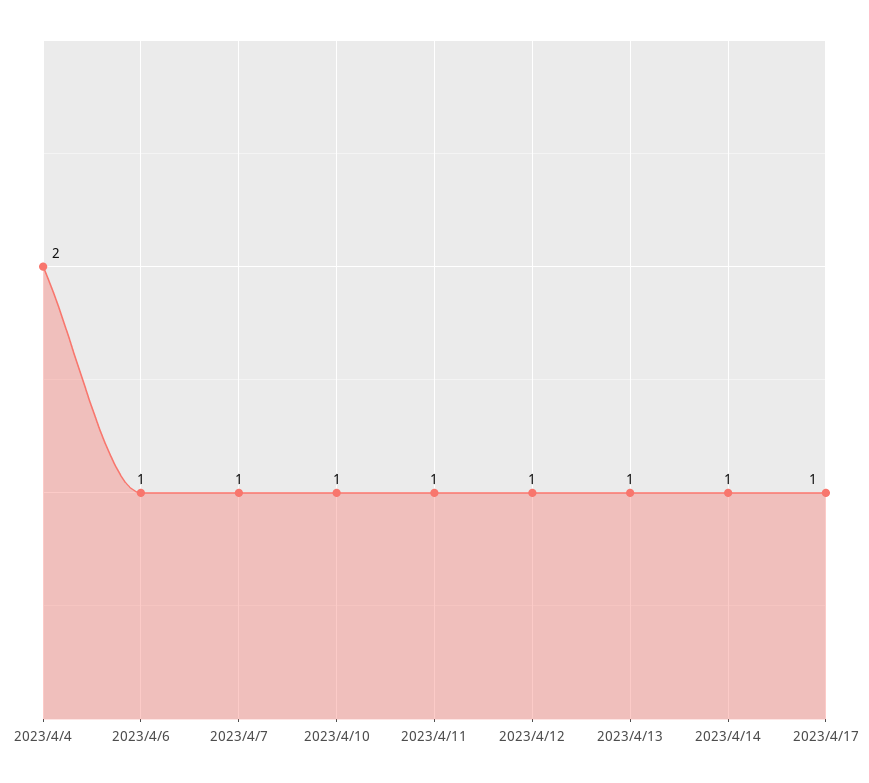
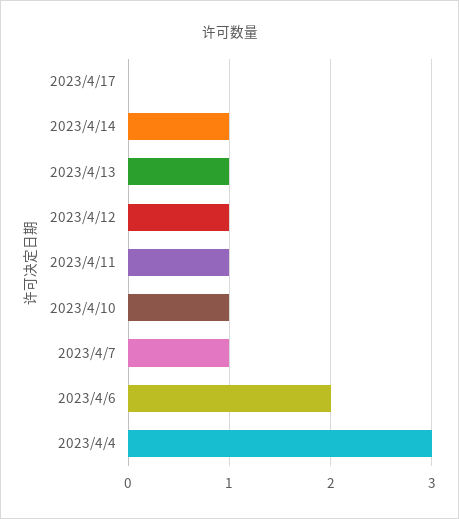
  {
-   "2023/4/4": 2,
+   "2023/4/4": 3,
-   "2023/4/6": 1,
+   "2023/4/6": 2,
    "2023/4/7": 1,
    "2023/4/10": 1,
    "2023/4/11": 1,
    "2023/4/12": 1,
    "2023/4/13": 1,
    "2023/4/14": 1,
-   "2023/4/17": 1
+   "2023/4/17": 0
  }

